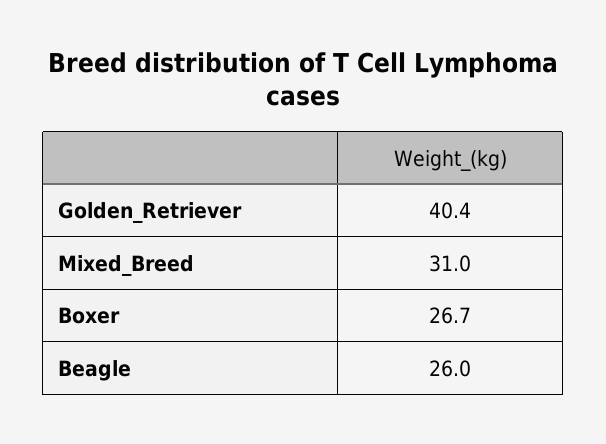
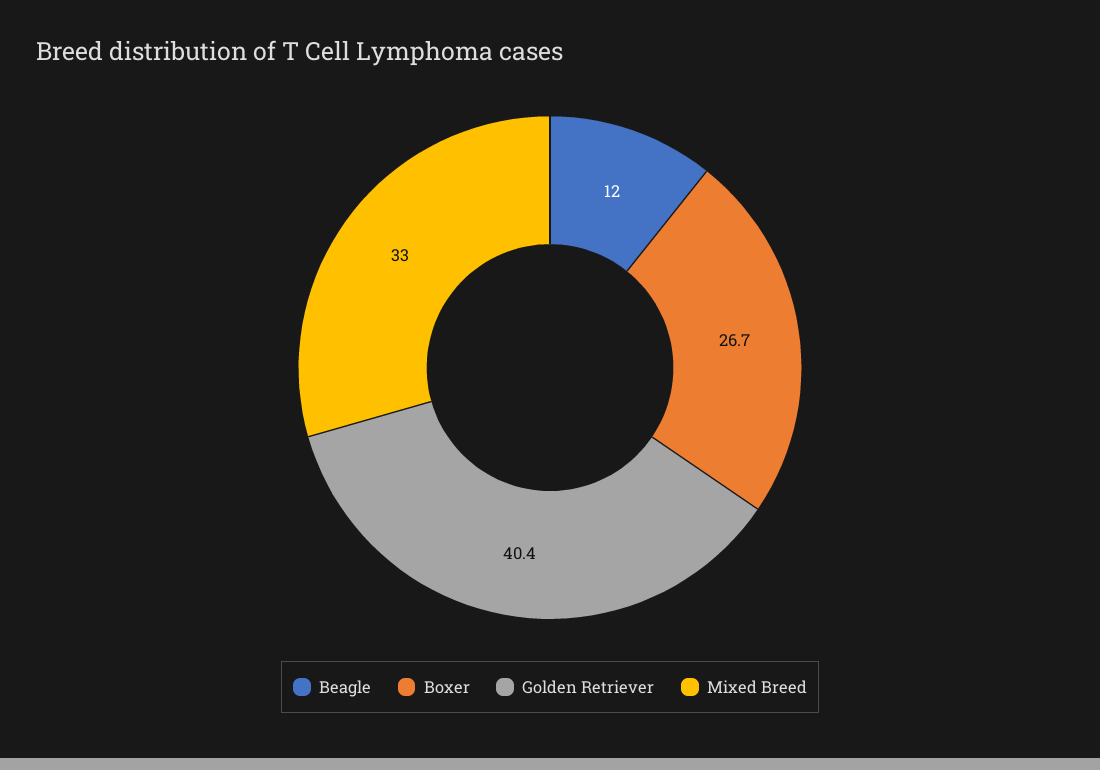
  {
    "Golden_Retriever": 40.4,
-   "Mixed_Breed": 31,
+   "Mixed_Breed": 33,
    "Boxer": 26.7,
-   "Beagle": 26
+   "Beagle": 12
  }

